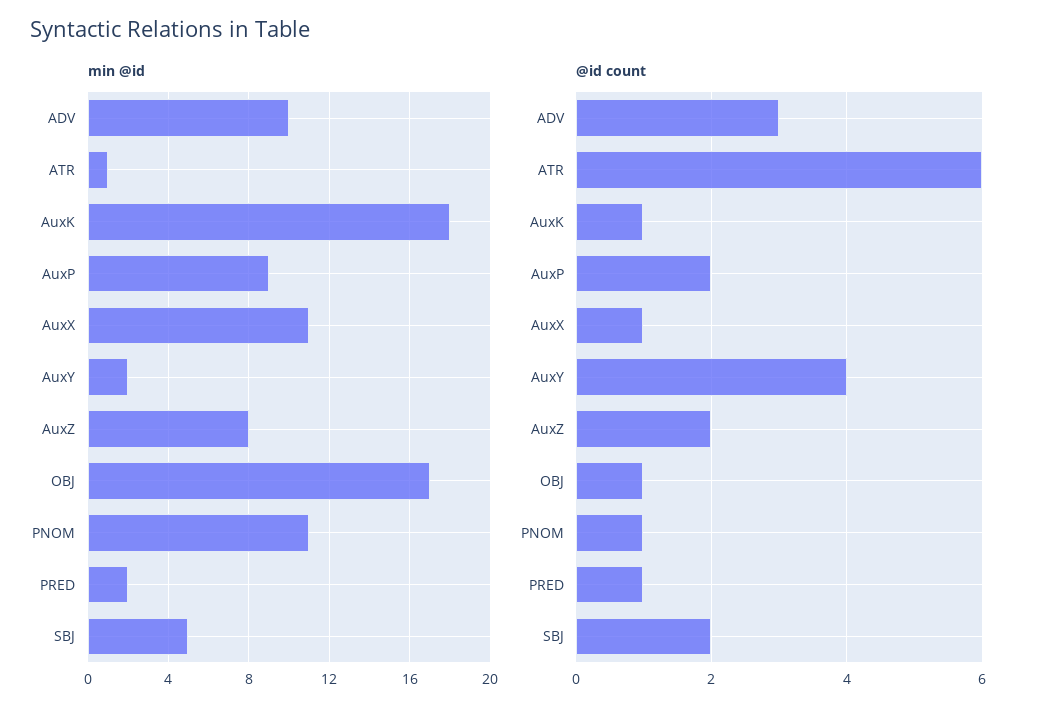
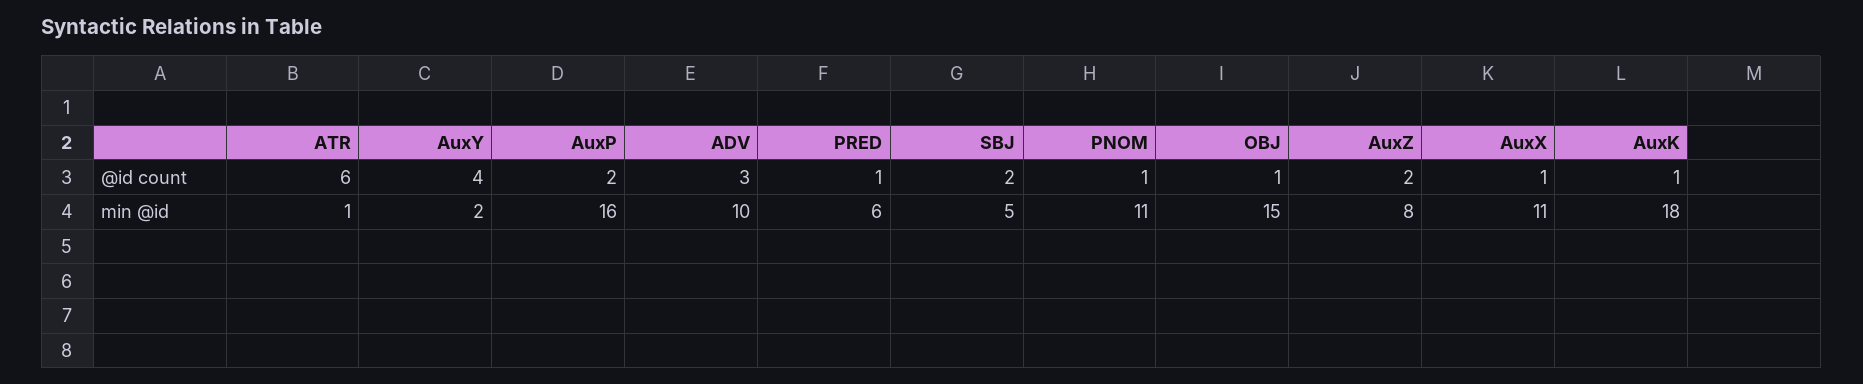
  {
    "min @id": {
      "ADV": 10,
      "ATR": 1,
      "AuxK": 18,
-     "AuxP": 9,
+     "AuxP": 16,
      "AuxX": 11,
      "AuxY": 2,
      "AuxZ": 8,
-     "OBJ": 17,
+     "OBJ": 15,
      "PNOM": 11,
-     "PRED": 2,
+     "PRED": 6,
      "SBJ": 5
    },
    "@id count": {
      "ADV": 3,
      "ATR": 6,
      "AuxK": 1,
      "AuxP": 2,
      "AuxX": 1,
      "AuxY": 4,
      "AuxZ": 2,
      "OBJ": 1,
      "PNOM": 1,
      "PRED": 1,
      "SBJ": 2
    }
  }

